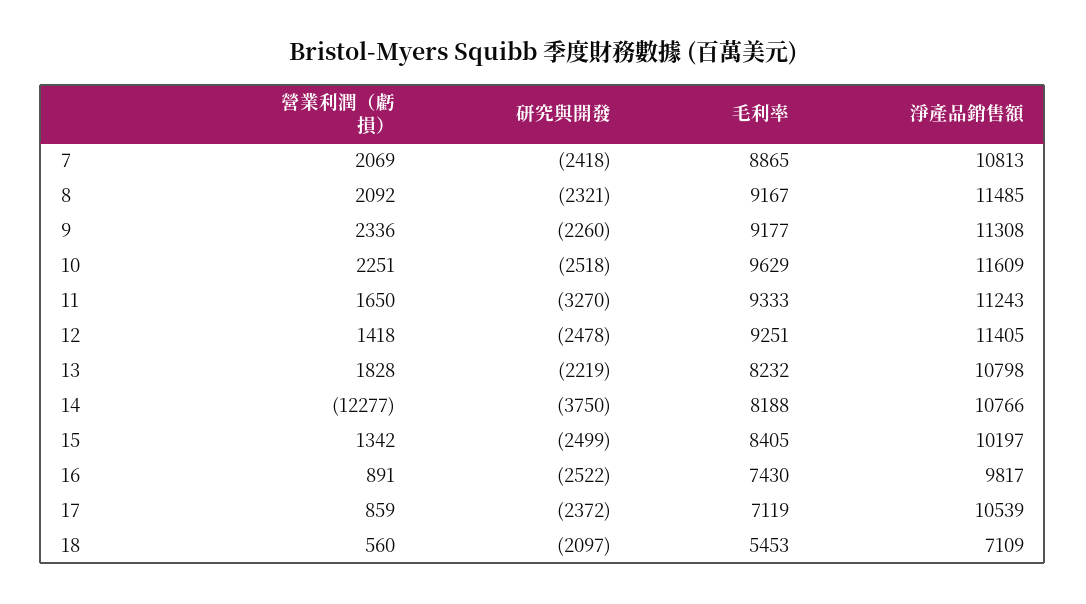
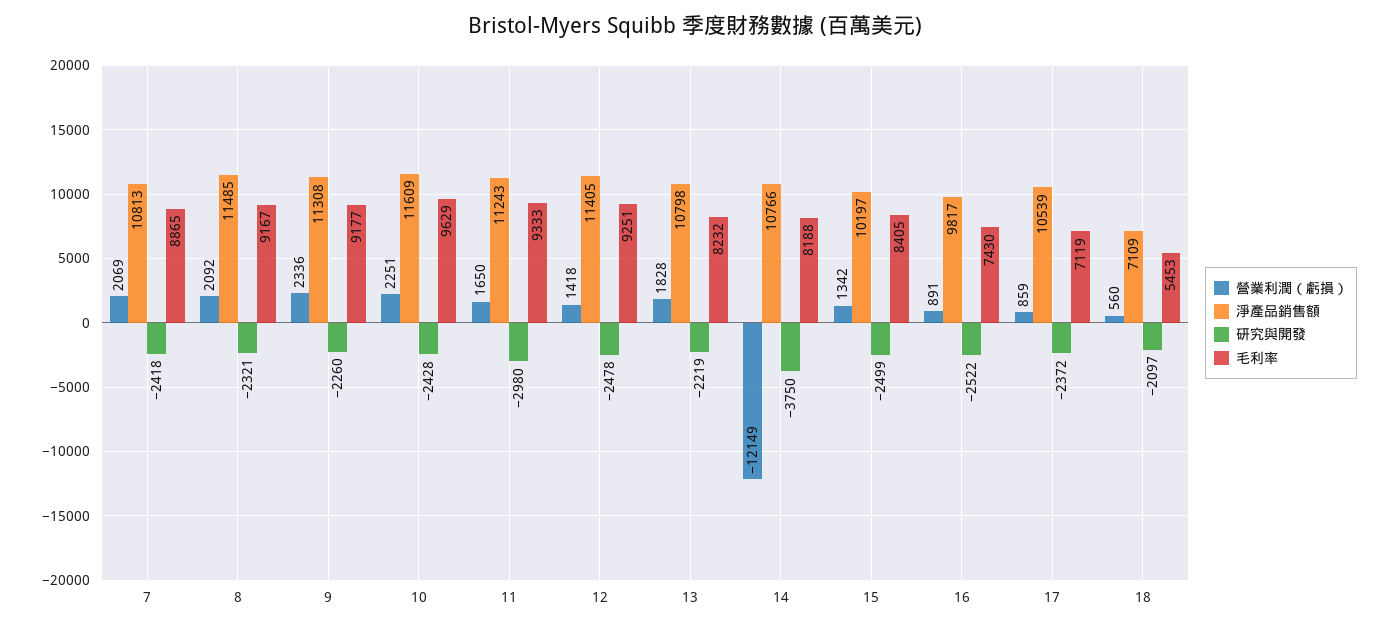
  {
    "營業利潤（虧損）": {
      "7": 2069,
      "8": 2092,
      "9": 2336,
      "10": 2251,
      "11": 1650,
      "12": 1418,
      "13": 1828,
-     "14": -12277,
+     "14": -12149,
      "15": 1342,
      "16": 891,
      "17": 859,
      "18": 560
    },
    "研究與開發": {
      "7": -2418,
      "8": -2321,
      "9": -2260,
-     "10": -2518,
+     "10": -2428,
-     "11": -3270,
+     "11": -2980,
      "12": -2478,
      "13": -2219,
      "14": -3750,
      "15": -2499,
      "16": -2522,
      "17": -2372,
      "18": -2097
    },
    "毛利率": {
      "7": 8865,
      "8": 9167,
      "9": 9177,
      "10": 9629,
      "11": 9333,
      "12": 9251,
      "13": 8232,
      "14": 8188,
      "15": 8405,
      "16": 7430,
      "17": 7119,
      "18": 5453
    },
    "淨產品銷售額": {
      "7": 10813,
      "8": 11485,
      "9": 11308,
      "10": 11609,
      "11": 11243,
      "12": 11405,
      "13": 10798,
      "14": 10766,
      "15": 10197,
      "16": 9817,
      "17": 10539,
      "18": 7109
    }
  }

